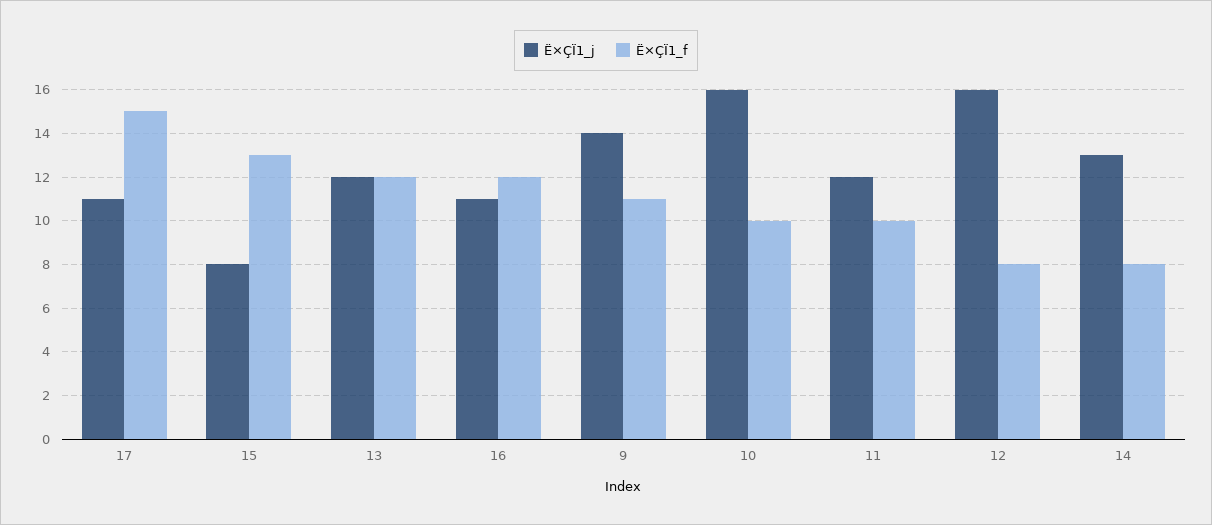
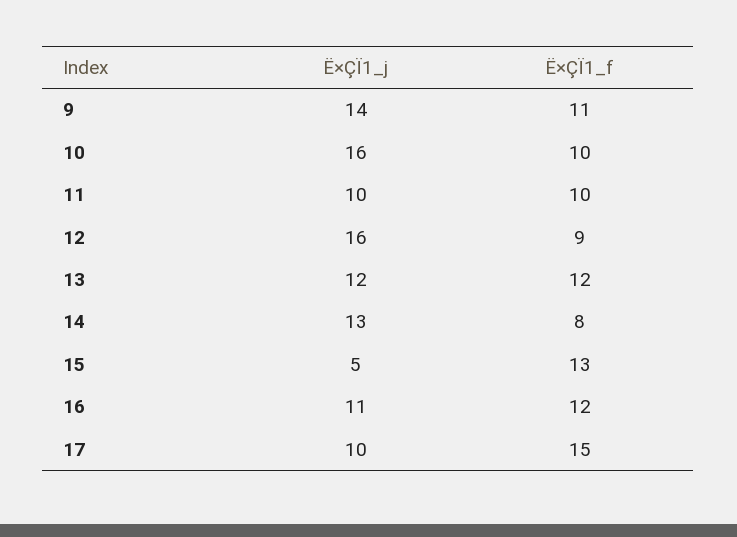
  {
    "Ë×ÇÏ1_j": {
-     "17": 11,
+     "17": 10,
-     "15": 8,
+     "15": 5,
      "13": 12,
      "16": 11,
      "9": 14,
      "10": 16,
-     "11": 12,
+     "11": 10,
      "12": 16,
      "14": 13
    },
    "Ë×ÇÏ1_f": {
      "17": 15,
      "15": 13,
      "13": 12,
      "16": 12,
      "9": 11,
      "10": 10,
      "11": 10,
-     "12": 8,
+     "12": 9,
      "14": 8
    }
  }

